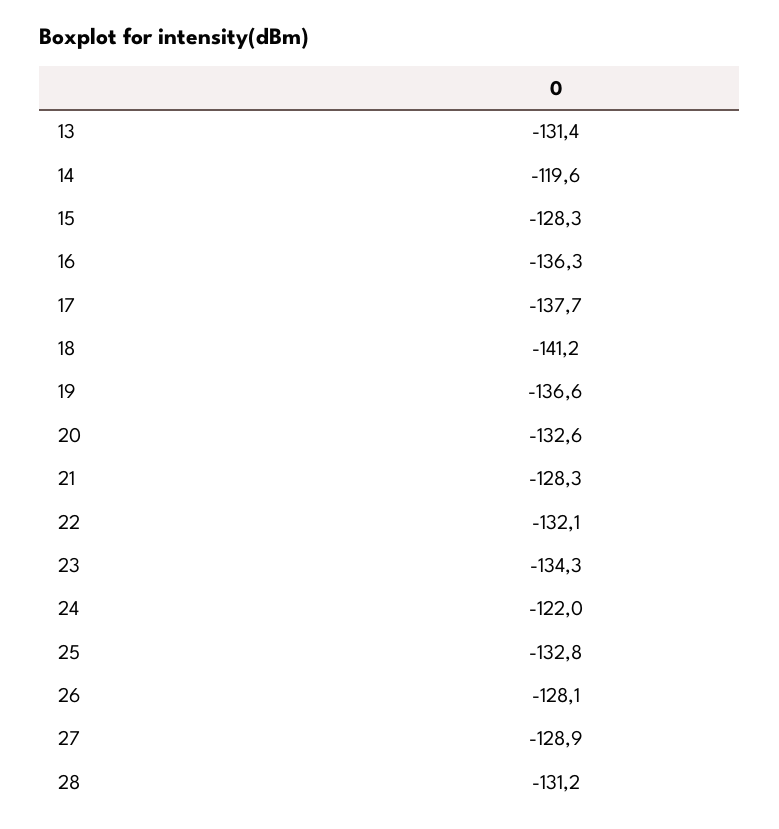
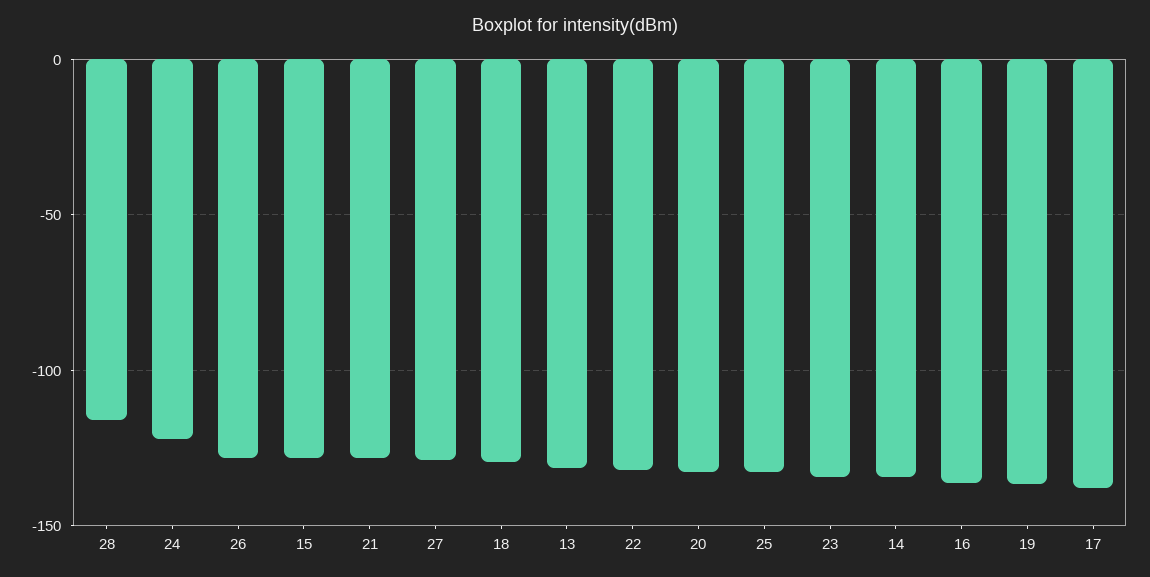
  {
    "13": -131.4,
-   "14": -119.6,
+   "14": -135,
    "15": -128.3,
    "16": -136.3,
    "17": -137.7,
-   "18": -141.2,
+   "18": -130,
    "19": -136.6,
    "20": -132.6,
    "21": -128.3,
    "22": -132.1,
    "23": -134.3,
    "24": -122,
    "25": -132.8,
    "26": -128.1,
    "27": -128.9,
-   "28": -131.2
+   "28": -115
  }

